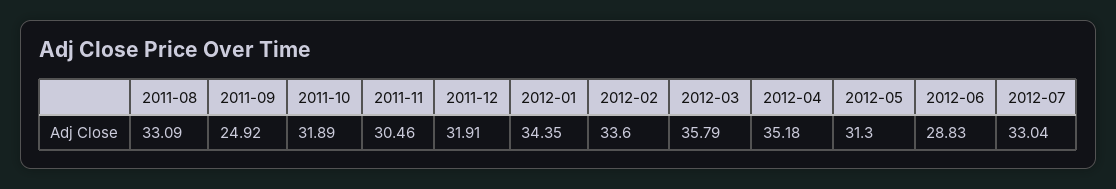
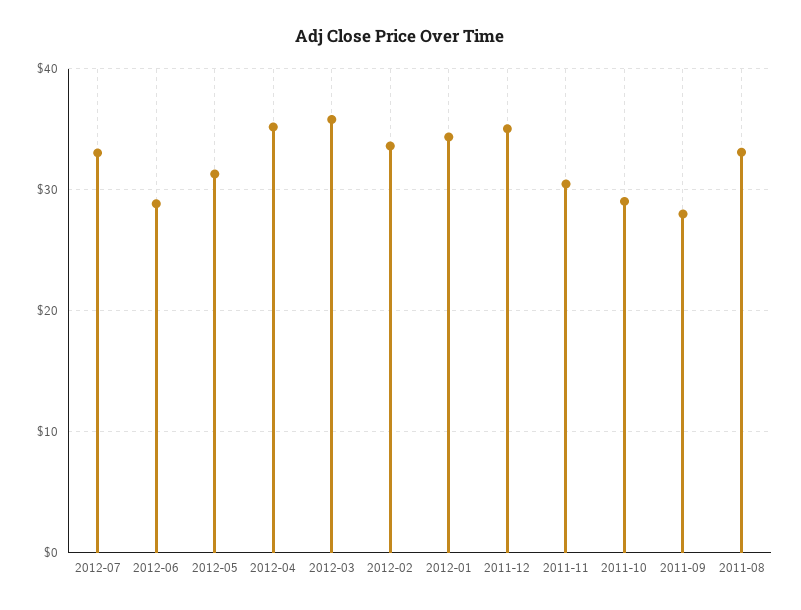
  {
    "2011-08": 33.09,
-   "2011-09": 24.92,
+   "2011-09": 28,
-   "2011-10": 31.89,
+   "2011-10": 29,
    "2011-11": 30.46,
-   "2011-12": 31.91,
+   "2011-12": 35,
    "2012-01": 34.35,
    "2012-02": 33.6,
    "2012-03": 35.79,
    "2012-04": 35.18,
    "2012-05": 31.3,
    "2012-06": 28.83,
    "2012-07": 33.04
  }

